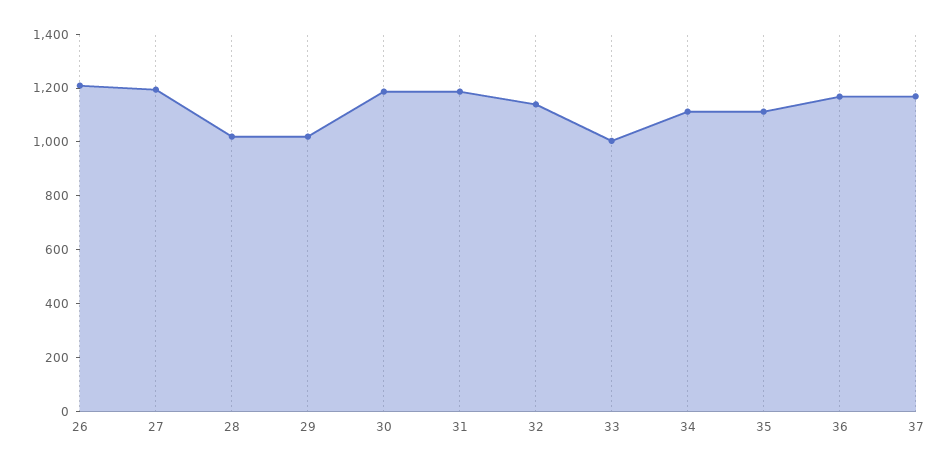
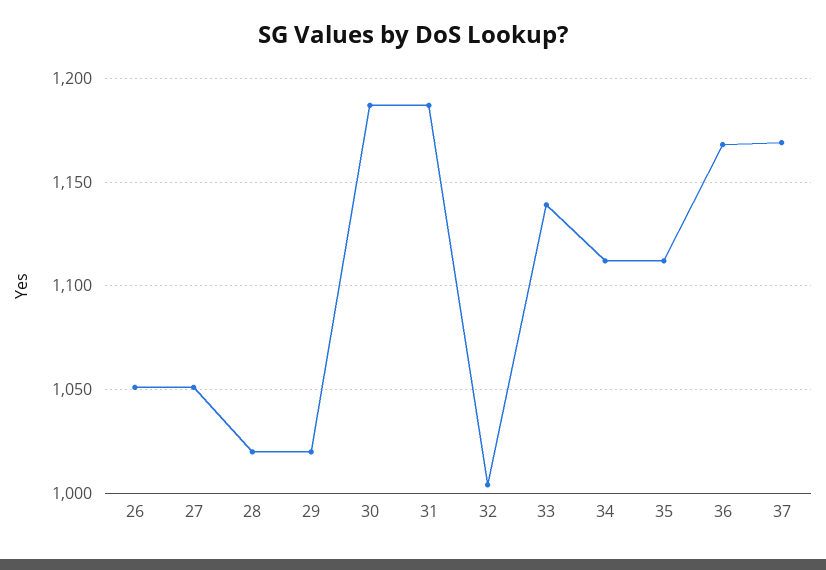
  {
-   "26": 1200,
+   "26": 1050,
-   "27": 1200,
+   "27": 1050,
    "28": 1020,
    "29": 1020,
    "30": 1185,
    "31": 1185,
-   "32": 1150,
+   "32": 1005,
-   "33": 1000,
+   "33": 1140,
    "34": 1110,
    "35": 1110,
    "36": 1170,
    "37": 1170
  }

